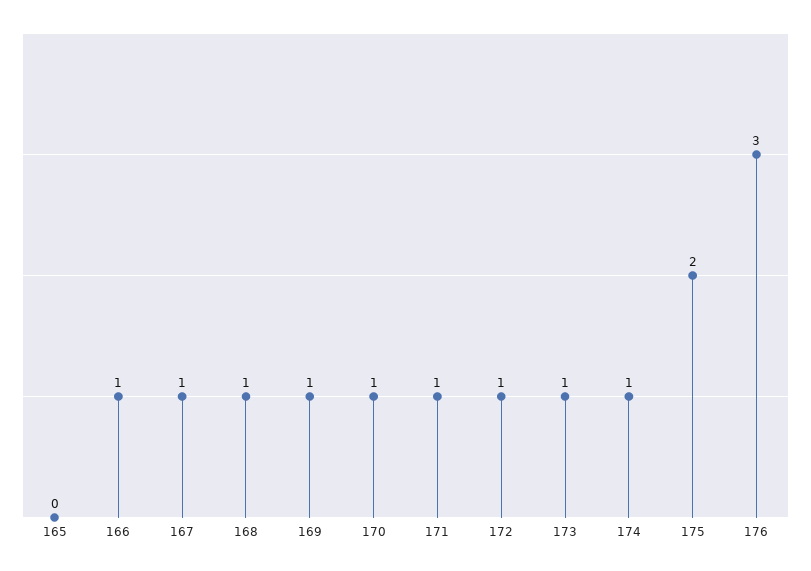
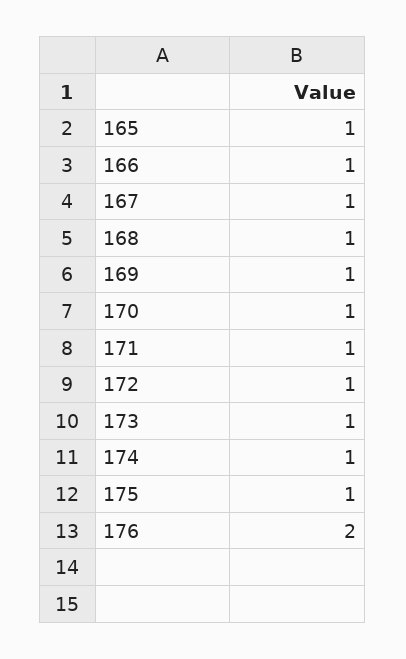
  {
-   "165": 0,
+   "165": 1,
    "166": 1,
    "167": 1,
    "168": 1,
    "169": 1,
    "170": 1,
    "171": 1,
    "172": 1,
    "173": 1,
    "174": 1,
-   "175": 2,
+   "175": 1,
-   "176": 3
+   "176": 2
  }

